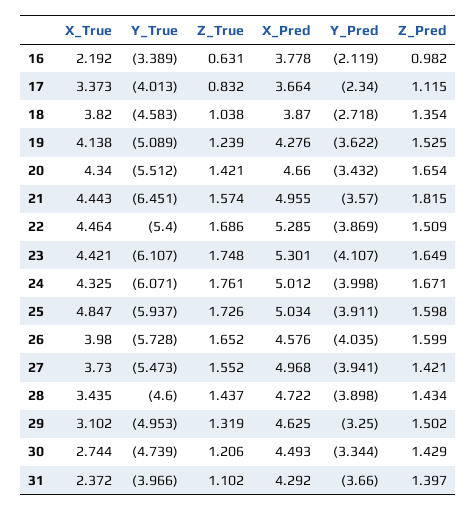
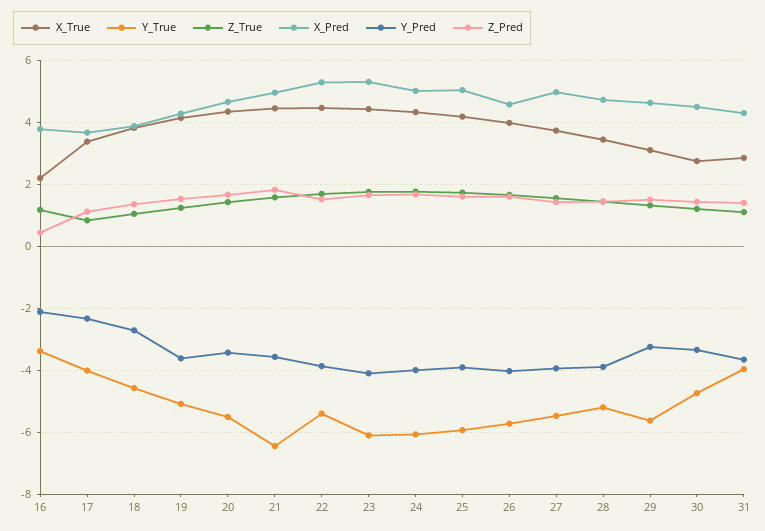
  {
    "X_True": {
      "16": 2.192,
      "17": 3.373,
      "18": 3.82,
      "19": 4.138,
      "20": 4.34,
      "21": 4.443,
      "22": 4.464,
      "23": 4.421,
      "24": 4.325,
-     "25": 4.847,
+     "25": 4.2,
      "26": 3.98,
      "27": 3.73,
      "28": 3.435,
      "29": 3.102,
      "30": 2.744,
-     "31": 2.372
+     "31": 2.8
    },
    "Y_True": {
      "16": -3.389,
      "17": -4.013,
      "18": -4.583,
      "19": -5.089,
      "20": -5.512,
      "21": -6.451,
      "22": -5.4,
      "23": -6.107,
      "24": -6.071,
      "25": -5.937,
      "26": -5.728,
      "27": -5.473,
-     "28": -4.6,
+     "28": -5.2,
-     "29": -4.953,
+     "29": -5.6,
      "30": -4.739,
      "31": -3.966
    },
    "Z_True": {
-     "16": 0.631,
+     "16": 1.2,
      "17": 0.832,
      "18": 1.038,
      "19": 1.239,
      "20": 1.421,
      "21": 1.574,
      "22": 1.686,
      "23": 1.748,
      "24": 1.761,
      "25": 1.726,
      "26": 1.652,
      "27": 1.552,
      "28": 1.437,
      "29": 1.319,
      "30": 1.206,
      "31": 1.102
    },
    "X_Pred": {
      "16": 3.778,
      "17": 3.664,
      "18": 3.87,
      "19": 4.276,
      "20": 4.66,
      "21": 4.955,
      "22": 5.285,
      "23": 5.301,
      "24": 5.012,
      "25": 5.034,
      "26": 4.576,
      "27": 4.968,
      "28": 4.722,
      "29": 4.625,
      "30": 4.493,
      "31": 4.292
    },
    "Y_Pred": {
      "16": -2.119,
      "17": -2.34,
      "18": -2.718,
      "19": -3.622,
      "20": -3.432,
      "21": -3.57,
      "22": -3.869,
      "23": -4.107,
      "24": -3.998,
      "25": -3.911,
      "26": -4.035,
      "27": -3.941,
      "28": -3.898,
      "29": -3.25,
      "30": -3.344,
      "31": -3.66
    },
    "Z_Pred": {
-     "16": 0.982,
+     "16": 0.4,
      "17": 1.115,
      "18": 1.354,
      "19": 1.525,
      "20": 1.654,
      "21": 1.815,
      "22": 1.509,
      "23": 1.649,
      "24": 1.671,
      "25": 1.598,
      "26": 1.599,
      "27": 1.421,
      "28": 1.434,
      "29": 1.502,
      "30": 1.429,
      "31": 1.397
    }
  }

